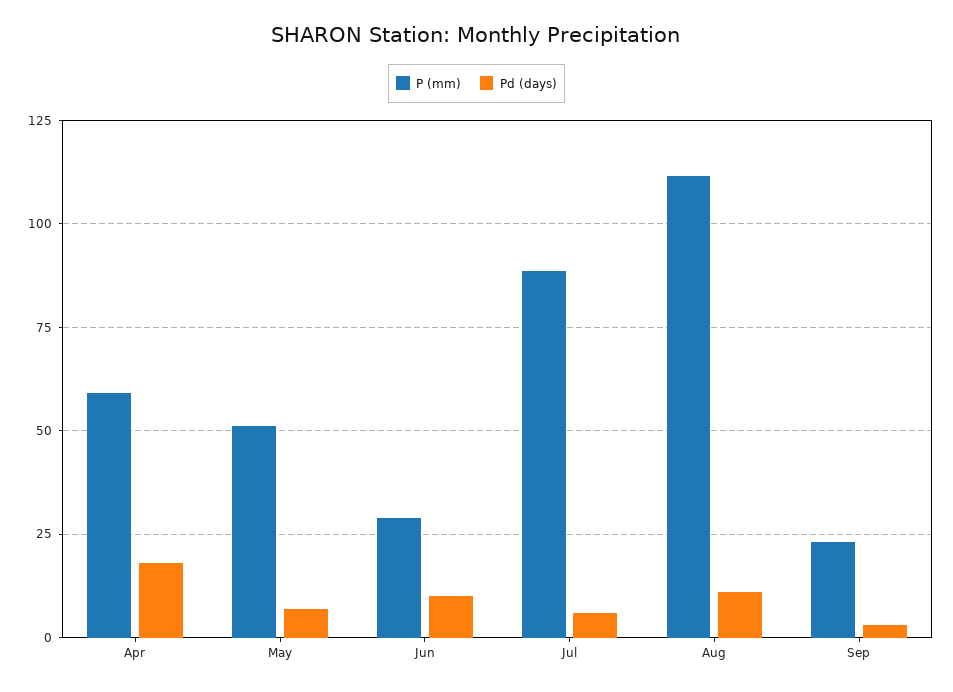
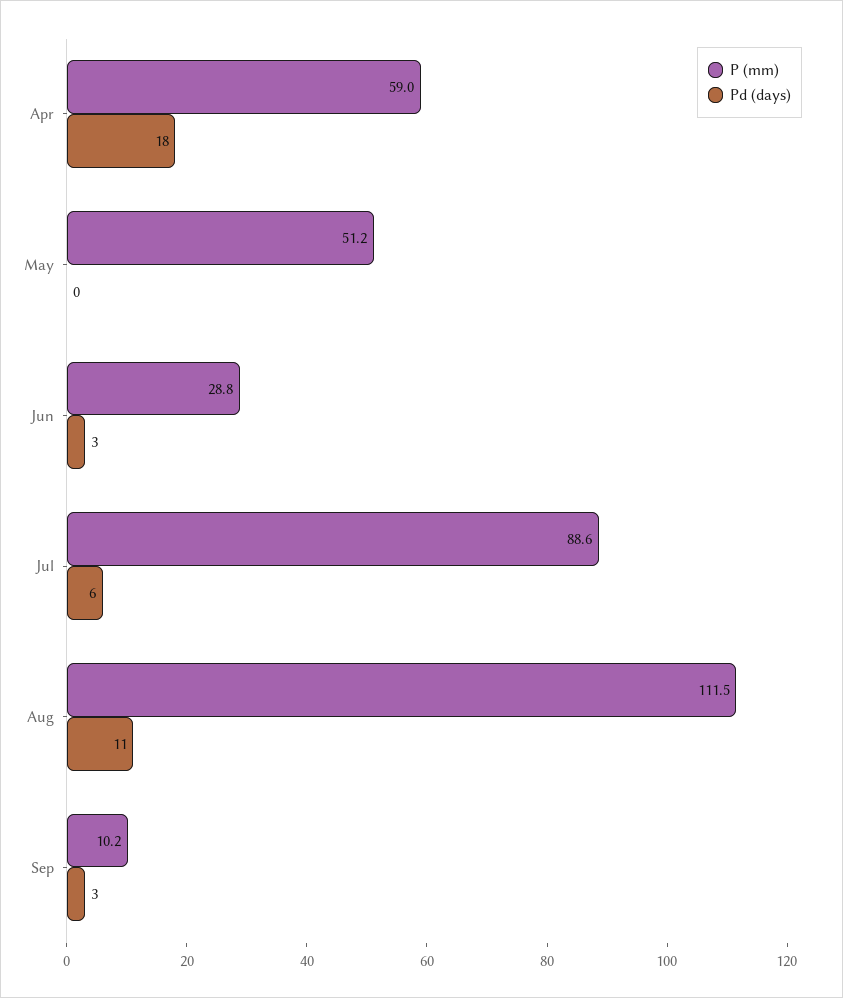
  {
    "P (mm)": {
      "Apr": 59,
      "May": 51.2,
      "Jun": 28.8,
      "Jul": 88.6,
      "Aug": 111.5,
-     "Sep": 22.5
+     "Sep": 10.2
    },
    "Pd (days)": {
      "Apr": 18,
-     "May": 7.5,
+     "May": 0,
-     "Jun": 10,
+     "Jun": 3,
      "Jul": 6,
      "Aug": 11,
      "Sep": 3
    }
  }

